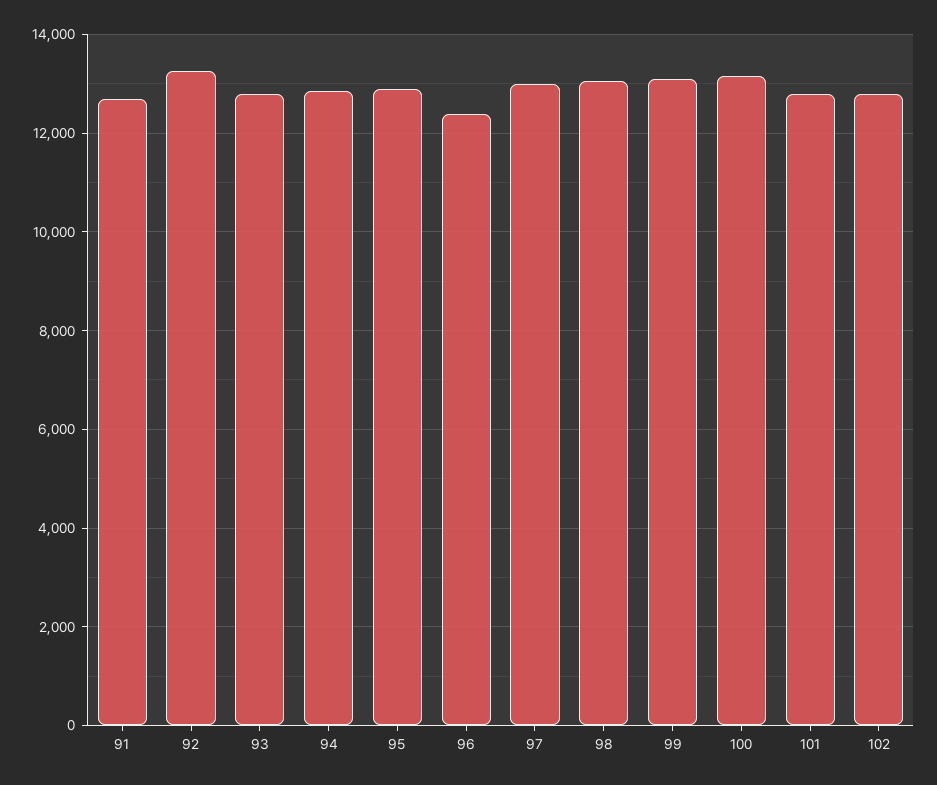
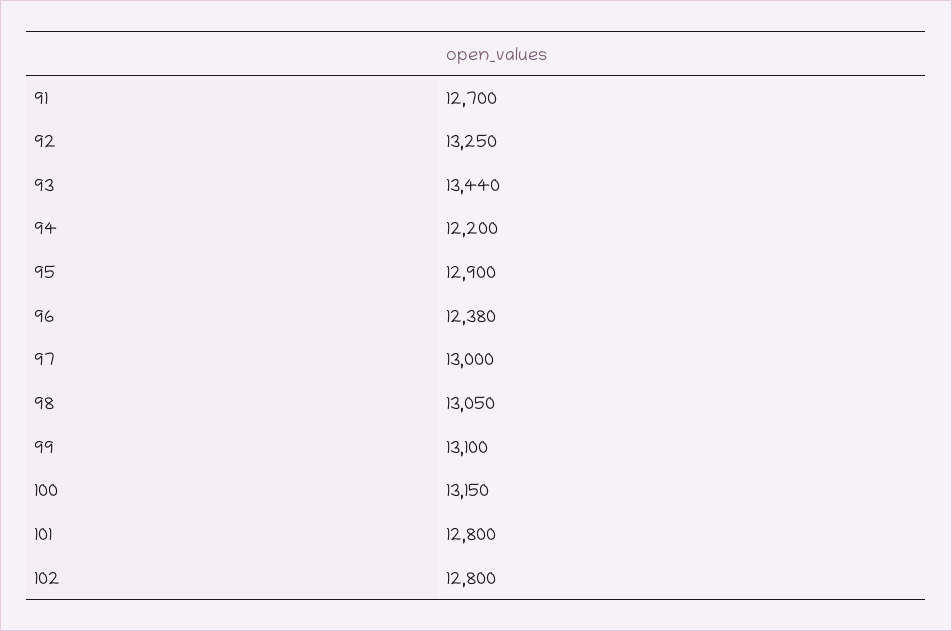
  {
    "91": 12700,
    "92": 13250,
-   "93": 12800,
+   "93": 13440,
-   "94": 12800,
+   "94": 12200,
    "95": 12900,
    "96": 12380,
    "97": 13000,
    "98": 13050,
    "99": 13100,
    "100": 13150,
    "101": 12800,
    "102": 12800
  }

